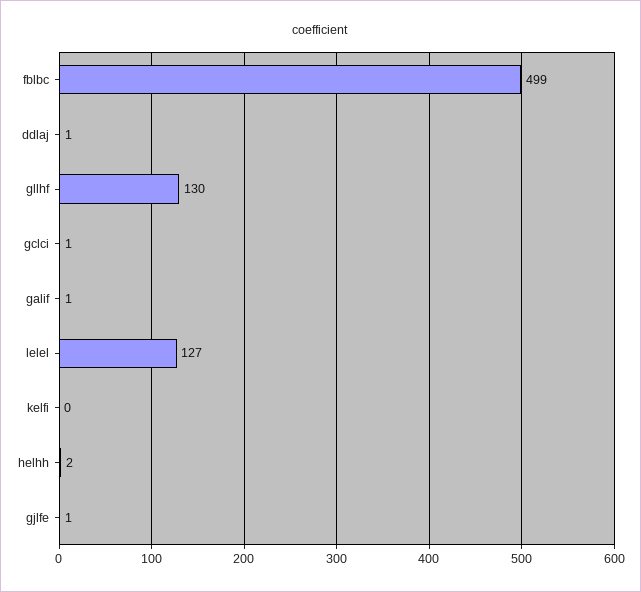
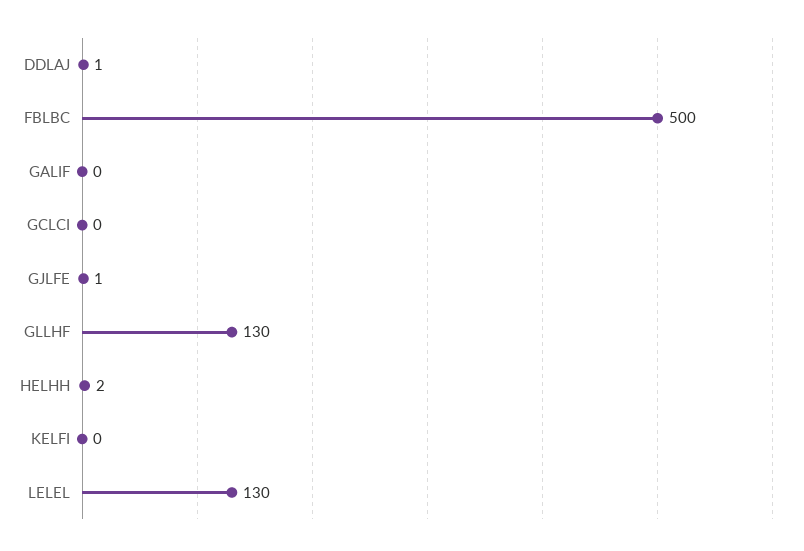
  {
-   "fblbc": 499,
+   "fblbc": 500,
    "ddlaj": 1,
    "gllhf": 130,
-   "gclci": 1,
+   "gclci": 0,
-   "galif": 1,
+   "galif": 0,
-   "lelel": 127,
+   "lelel": 130,
    "kelfi": 0,
    "helhh": 2,
    "gjlfe": 1
  }

